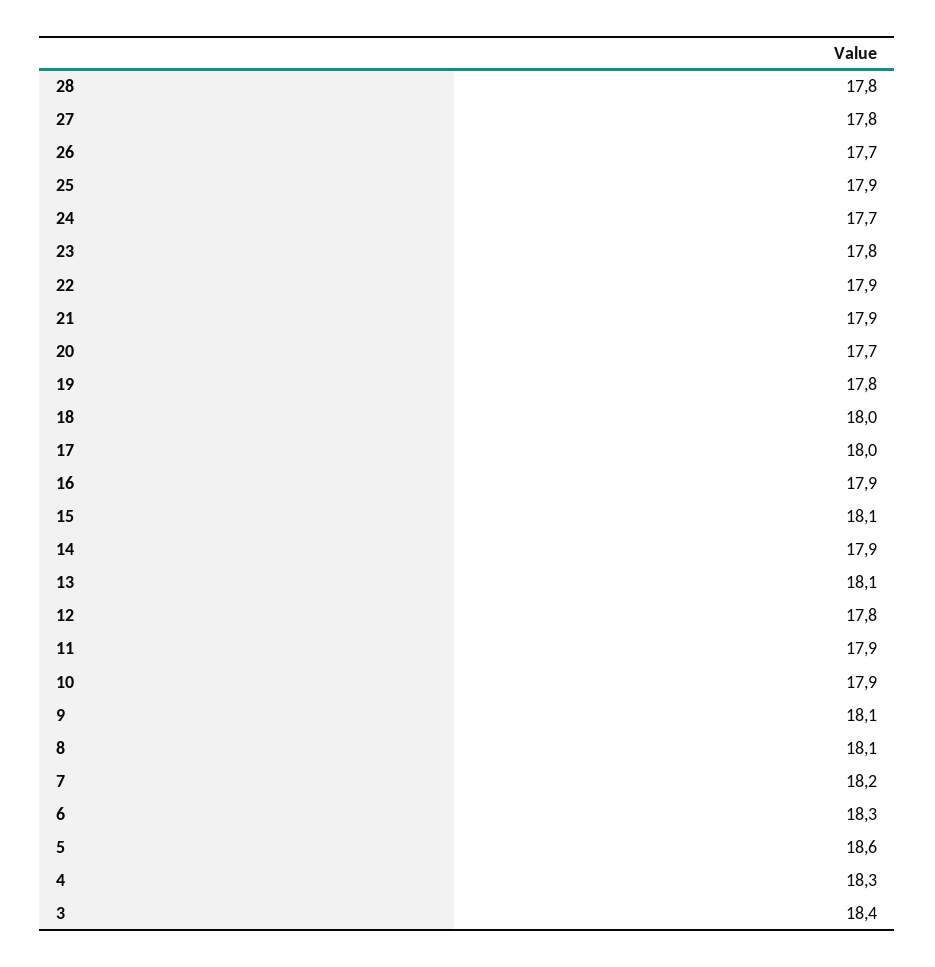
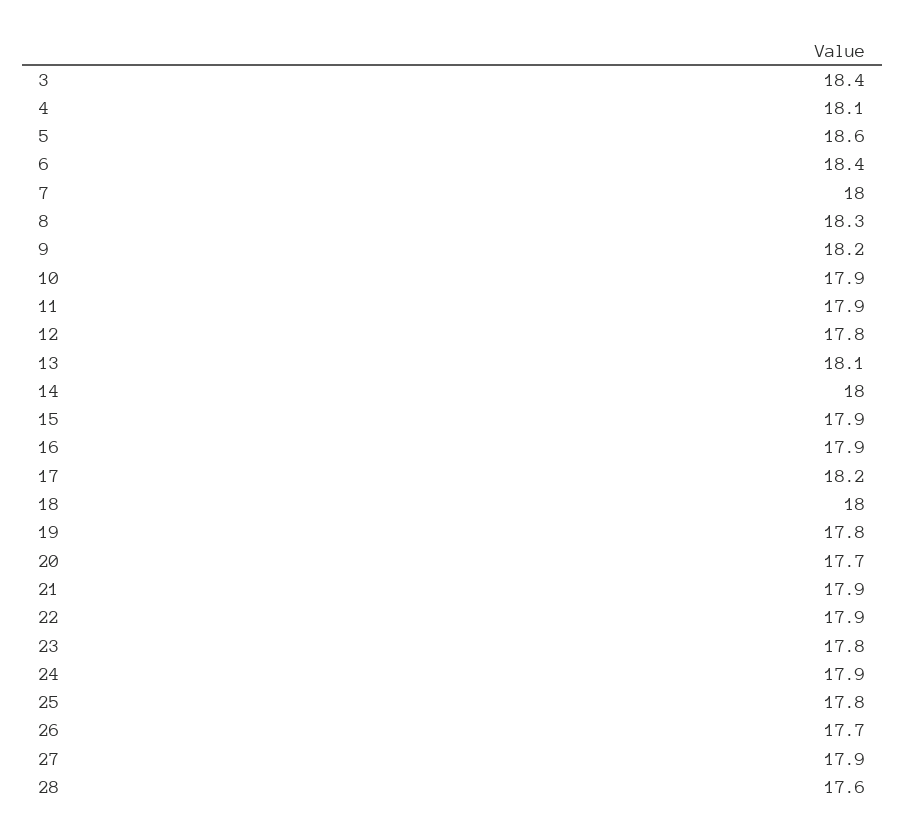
  {
-   "28": 17.8,
+   "28": 17.6,
-   "27": 17.8,
+   "27": 17.9,
    "26": 17.7,
-   "25": 17.9,
+   "25": 17.8,
-   "24": 17.7,
+   "24": 17.9,
    "23": 17.8,
    "22": 17.9,
    "21": 17.9,
    "20": 17.7,
    "19": 17.8,
    "18": 18,
-   "17": 18,
+   "17": 18.2,
    "16": 17.9,
-   "15": 18.1,
+   "15": 17.9,
-   "14": 17.9,
+   "14": 18,
    "13": 18.1,
    "12": 17.8,
    "11": 17.9,
    "10": 17.9,
-   "9": 18.1,
+   "9": 18.2,
-   "8": 18.1,
+   "8": 18.3,
-   "7": 18.2,
+   "7": 18,
-   "6": 18.3,
+   "6": 18.4,
    "5": 18.6,
-   "4": 18.3,
+   "4": 18.1,
    "3": 18.4
  }

